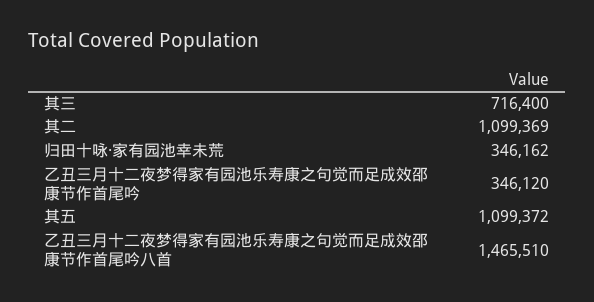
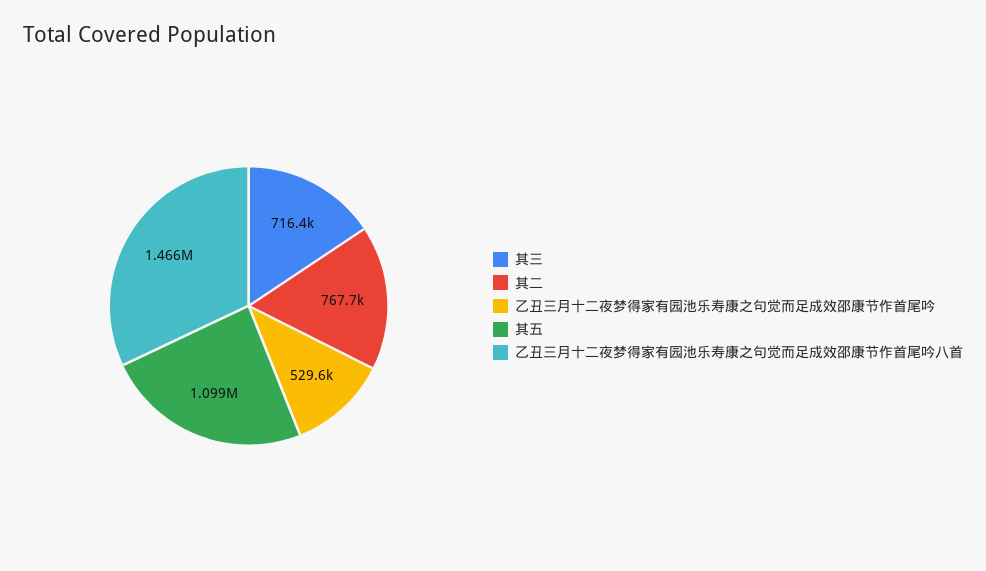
  {
    "其三": 716400,
-   "其二": 1099369,
+   "其二": 767700,
-   "归田十咏·家有园池幸未荒": 346162,
-   "乙丑三月十二夜梦得家有园池乐寿康之句觉而足成效邵康节作首尾吟": 346120,
+   "乙丑三月十二夜梦得家有园池乐寿康之句觉而足成效邵康节作首尾吟": 529600,
    "其五": 1099372,
    "乙丑三月十二夜梦得家有园池乐寿康之句觉而足成效邵康节作首尾吟八首": 1465510
  }

